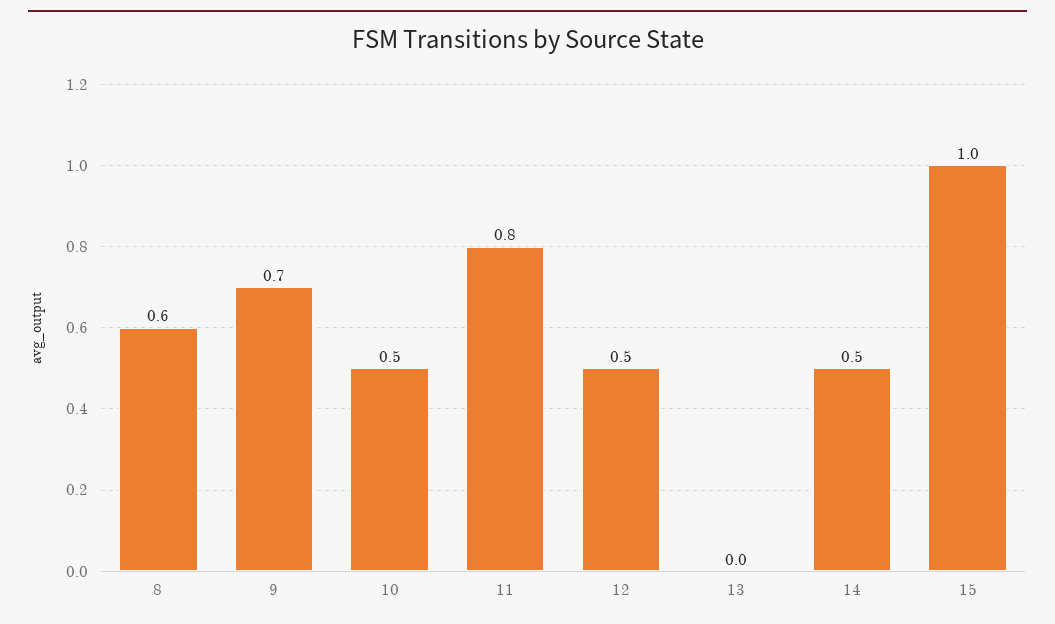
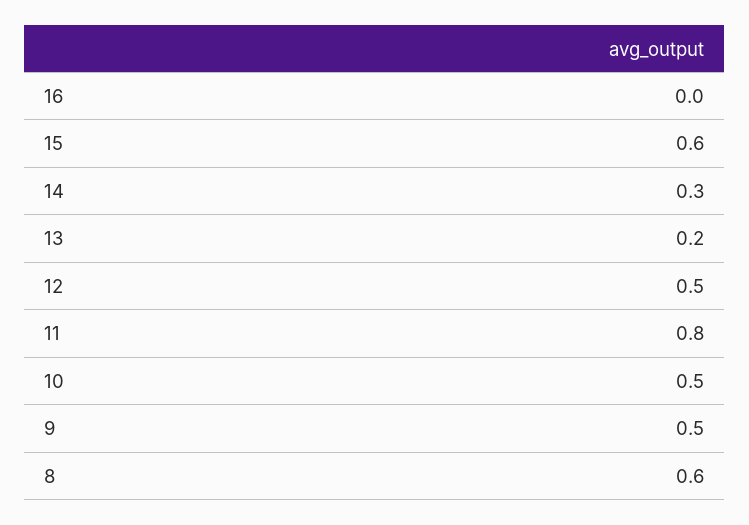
  {
    "8": 0.6,
-   "9": 0.7,
+   "9": 0.5,
    "10": 0.5,
    "11": 0.8,
    "12": 0.5,
-   "13": 0,
+   "13": 0.2,
-   "14": 0.5,
+   "14": 0.3,
-   "15": 1
+   "15": 0.6,
+   "16": 0
  }

